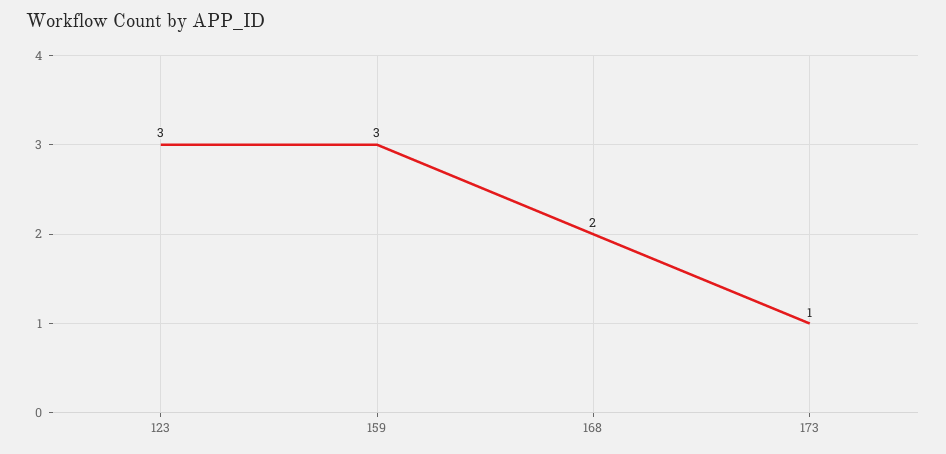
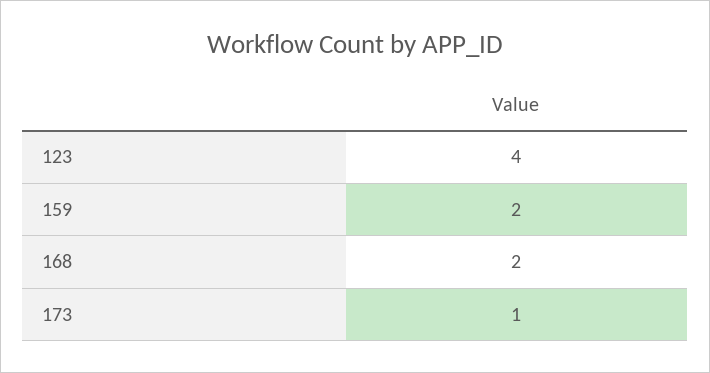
  {
-   "123": 3,
+   "123": 4,
-   "159": 3,
+   "159": 2,
    "168": 2,
    "173": 1
  }

